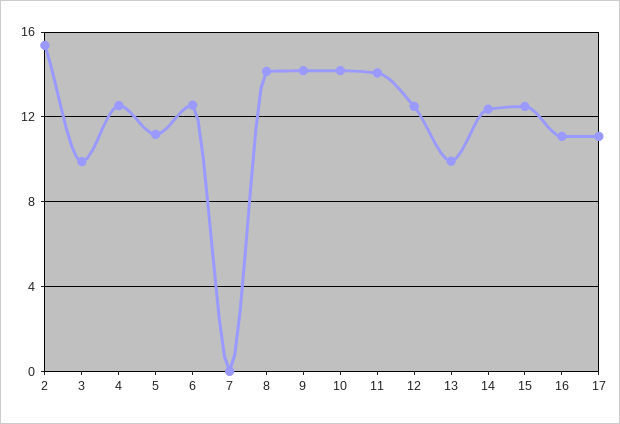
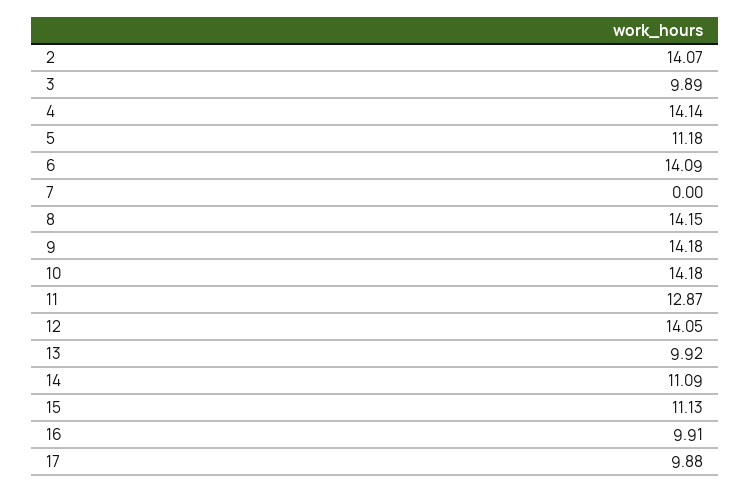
  {
-   "2": 15.5,
+   "2": 14.07,
    "3": 9.89,
-   "4": 12.5,
+   "4": 14.14,
    "5": 11.18,
-   "6": 12.5,
+   "6": 14.09,
    "7": 0,
    "8": 14.15,
    "9": 14.18,
    "10": 14.18,
-   "11": 14,
+   "11": 12.87,
-   "12": 12.5,
+   "12": 14.05,
    "13": 9.92,
-   "14": 12.5,
+   "14": 11.09,
-   "15": 12.5,
+   "15": 11.13,
-   "16": 11,
+   "16": 9.91,
-   "17": 11
+   "17": 9.88
  }

